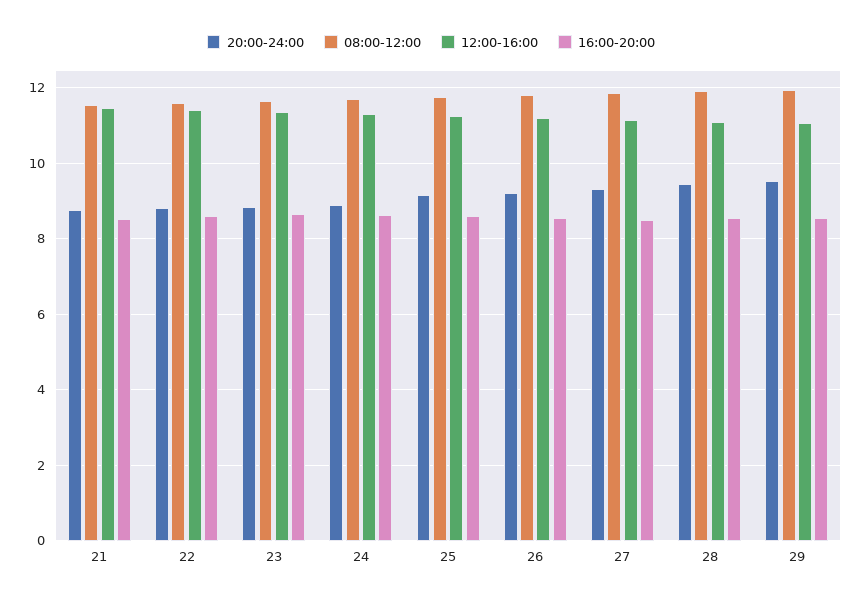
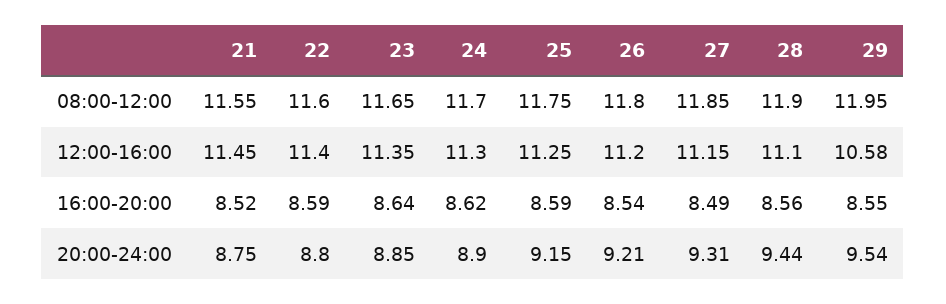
  {
    "20:00-24:00": {
      "21": 8.75,
      "22": 8.8,
      "23": 8.85,
      "24": 8.9,
      "25": 9.15,
      "26": 9.21,
      "27": 9.31,
      "28": 9.44,
      "29": 9.54
    },
    "08:00-12:00": {
      "21": 11.55,
      "22": 11.6,
      "23": 11.65,
      "24": 11.7,
      "25": 11.75,
      "26": 11.8,
      "27": 11.85,
      "28": 11.9,
      "29": 11.95
    },
    "12:00-16:00": {
      "21": 11.45,
      "22": 11.4,
      "23": 11.35,
      "24": 11.3,
      "25": 11.25,
      "26": 11.2,
      "27": 11.15,
      "28": 11.1,
-     "29": 11
+     "29": 10.58
    },
    "16:00-20:00": {
      "21": 8.52,
      "22": 8.59,
      "23": 8.64,
      "24": 8.62,
      "25": 8.59,
      "26": 8.54,
      "27": 8.49,
      "28": 8.56,
      "29": 8.55
    }
  }

